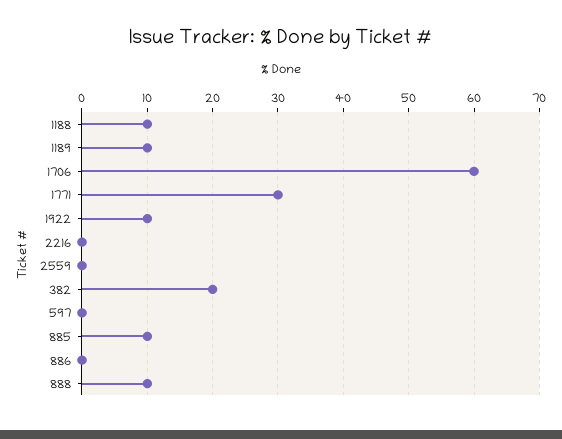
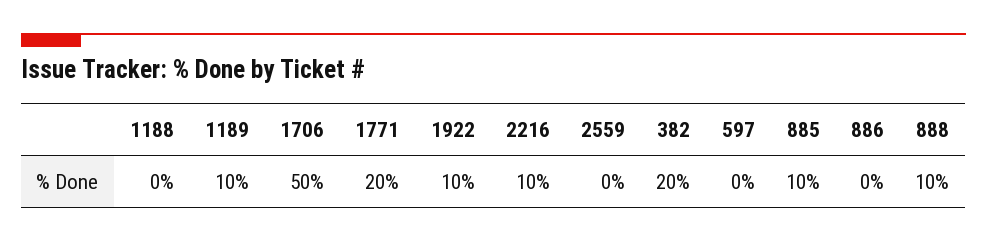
  {
-   "1188": 10,
+   "1188": 0,
    "1189": 10,
-   "1706": 60,
+   "1706": 50,
-   "1771": 30,
+   "1771": 20,
    "1922": 10,
-   "2216": 0,
+   "2216": 10,
    "2559": 0,
    "382": 20,
    "597": 0,
    "885": 10,
    "886": 0,
    "888": 10
  }

